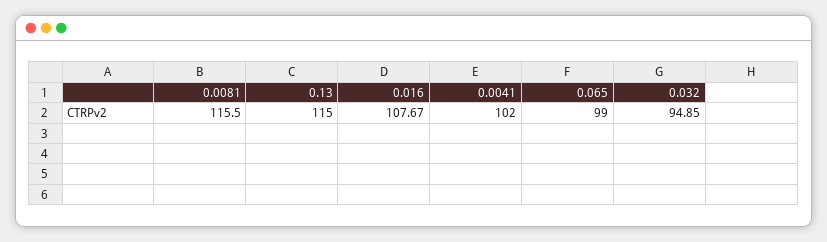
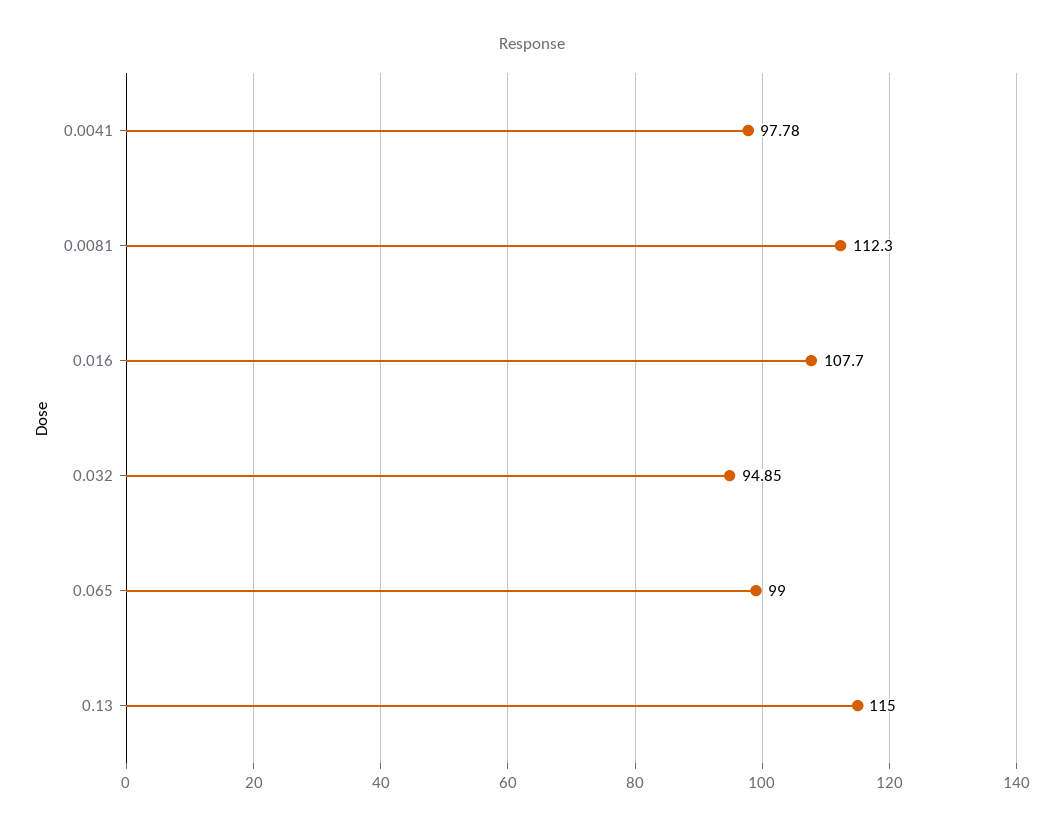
  {
-   "0.0081": 115.5,
+   "0.0081": 112.3,
    "0.13": 115,
-   "0.016": 107.67,
+   "0.016": 107.7,
-   "0.0041": 102,
+   "0.0041": 97.78,
    "0.065": 99,
    "0.032": 94.85
  }

